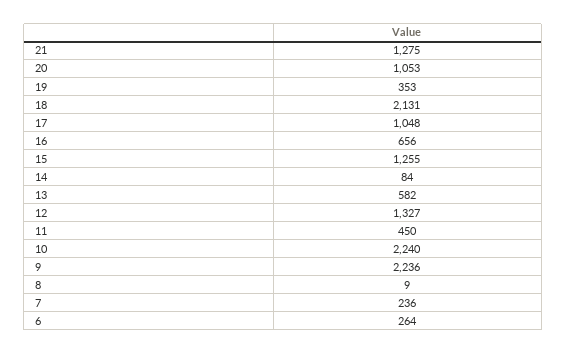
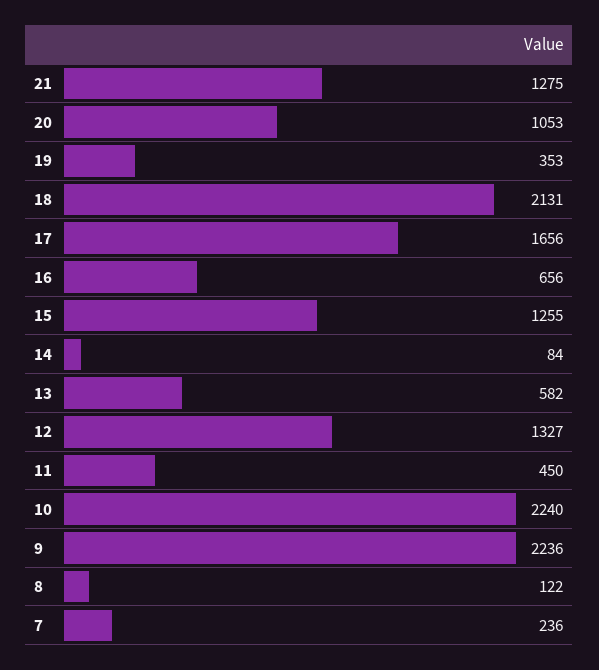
  {
    "21": 1275,
    "20": 1053,
    "19": 353,
    "18": 2131,
-   "17": 1048,
+   "17": 1656,
    "16": 656,
    "15": 1255,
    "14": 84,
    "13": 582,
    "12": 1327,
    "11": 450,
    "10": 2240,
    "9": 2236,
-   "8": 9,
+   "8": 122,
-   "7": 236,
+   "7": 236
-   "6": 264
  }

